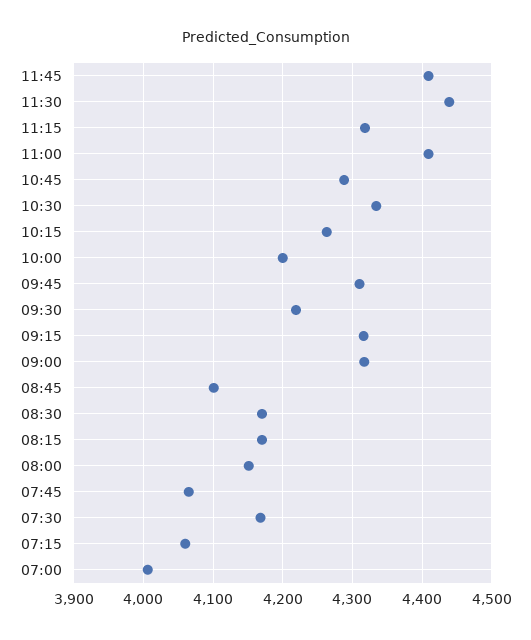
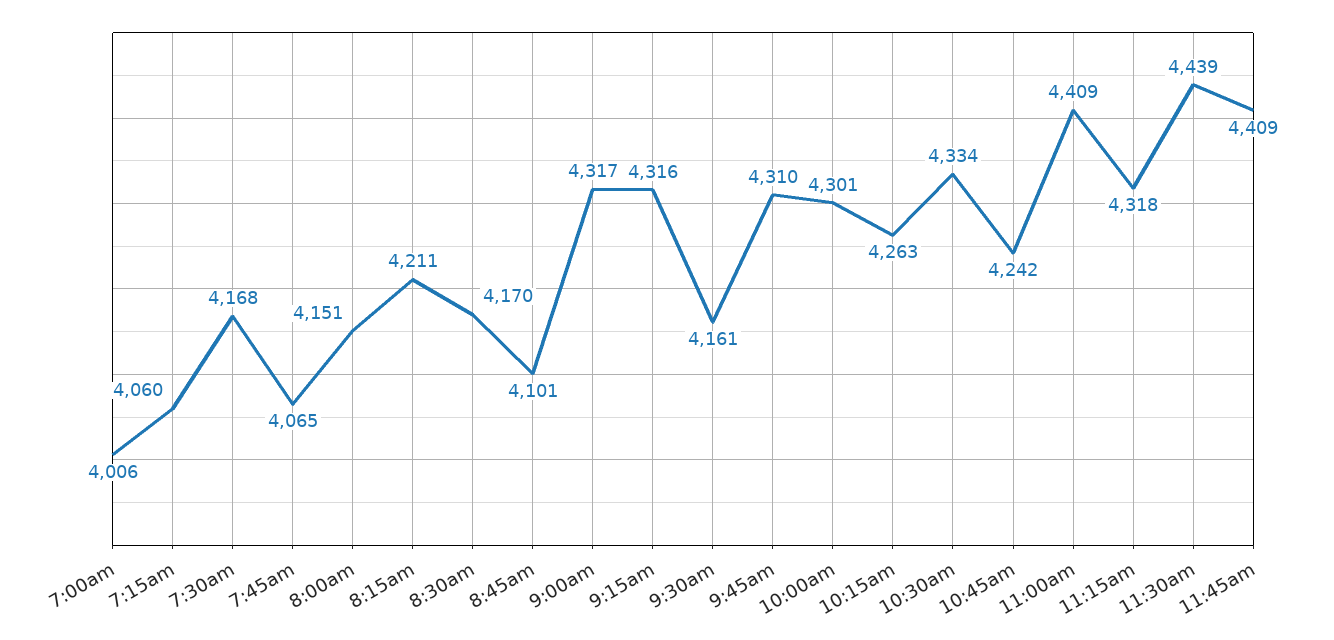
  {
    "11:45": 4409,
    "11:30": 4439,
    "11:15": 4318,
    "11:00": 4409,
-   "10:45": 4290,
+   "10:45": 4242,
    "10:30": 4334,
    "10:15": 4263,
-   "10:00": 4200,
+   "10:00": 4301,
    "09:45": 4310,
-   "09:30": 4220,
+   "09:30": 4161,
    "09:15": 4316,
    "09:00": 4317,
    "08:45": 4101,
    "08:30": 4170,
-   "08:15": 4170,
+   "08:15": 4211,
    "08:00": 4151,
    "07:45": 4065,
    "07:30": 4168,
    "07:15": 4060,
    "07:00": 4006
  }

